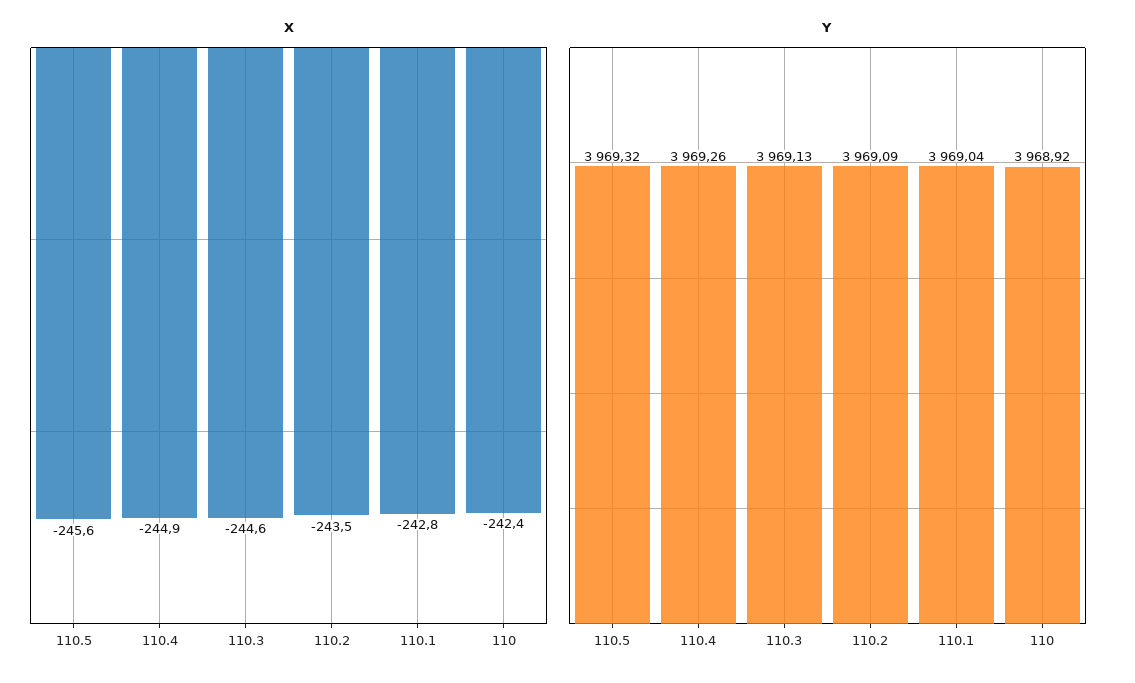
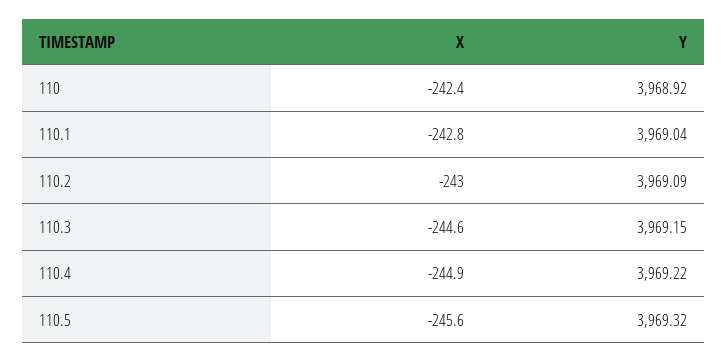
  {
    "X": {
      "110.5": -245.6,
      "110.4": -244.9,
      "110.3": -244.6,
-     "110.2": -243.5,
+     "110.2": -243,
      "110.1": -242.8,
      "110": -242.4
    },
    "Y": {
      "110.5": 3969.32,
-     "110.4": 3969.26,
+     "110.4": 3969.22,
-     "110.3": 3969.13,
+     "110.3": 3969.15,
      "110.2": 3969.09,
      "110.1": 3969.04,
      "110": 3968.92
    }
  }

